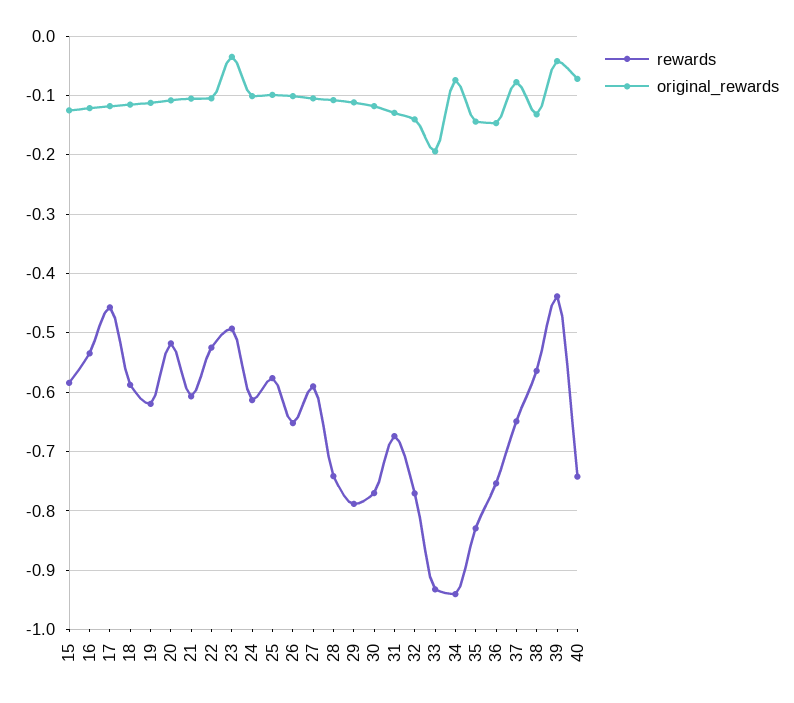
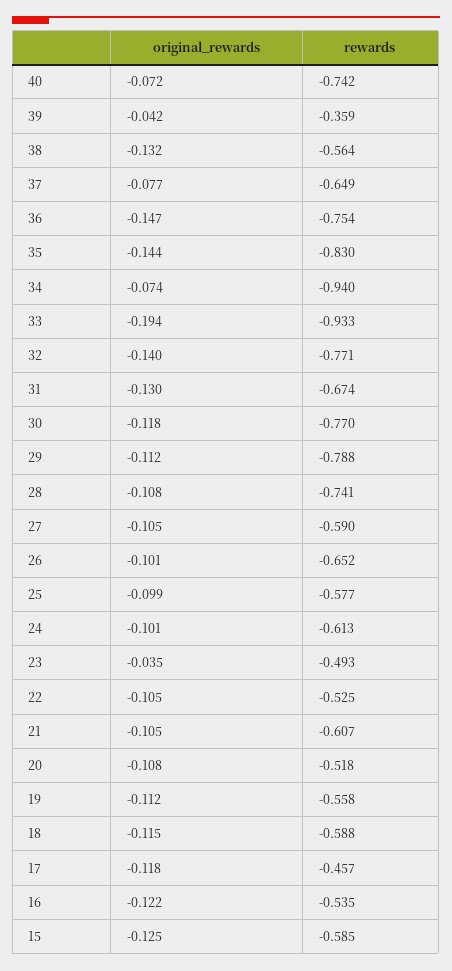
  {
    "rewards": {
      "15": -0.585,
      "16": -0.535,
      "17": -0.457,
      "18": -0.588,
-     "19": -0.62,
+     "19": -0.558,
      "20": -0.518,
      "21": -0.607,
      "22": -0.525,
      "23": -0.493,
      "24": -0.613,
      "25": -0.577,
      "26": -0.652,
      "27": -0.59,
      "28": -0.741,
      "29": -0.788,
      "30": -0.77,
      "31": -0.674,
      "32": -0.771,
      "33": -0.933,
      "34": -0.94,
      "35": -0.83,
      "36": -0.754,
      "37": -0.649,
      "38": -0.564,
-     "39": -0.44,
+     "39": -0.359,
      "40": -0.742
    },
    "original_rewards": {
      "15": -0.125,
      "16": -0.122,
      "17": -0.118,
      "18": -0.115,
      "19": -0.112,
      "20": -0.108,
      "21": -0.105,
      "22": -0.105,
      "23": -0.035,
      "24": -0.101,
      "25": -0.099,
      "26": -0.101,
      "27": -0.105,
      "28": -0.108,
      "29": -0.112,
      "30": -0.118,
      "31": -0.13,
      "32": -0.14,
      "33": -0.194,
      "34": -0.074,
      "35": -0.144,
      "36": -0.147,
      "37": -0.077,
      "38": -0.132,
      "39": -0.042,
      "40": -0.072
    }
  }

